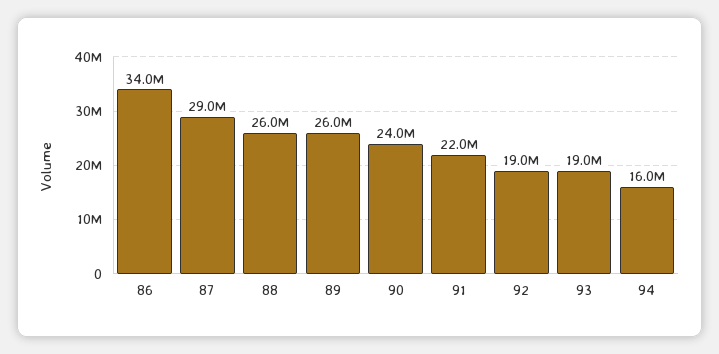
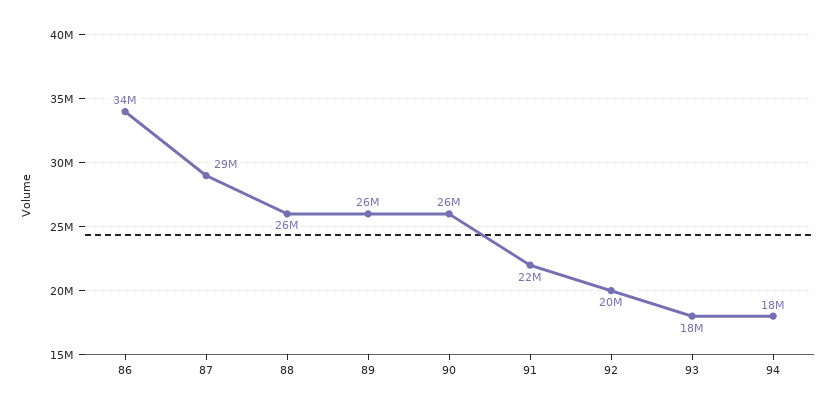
  {
    "86": 34000000,
    "87": 29000000,
    "88": 26000000,
    "89": 26000000,
-   "90": 24000000,
+   "90": 26000000,
    "91": 22000000,
-   "92": 19000000,
+   "92": 20000000,
-   "93": 19000000,
+   "93": 18000000,
-   "94": 16000000
+   "94": 18000000
  }

